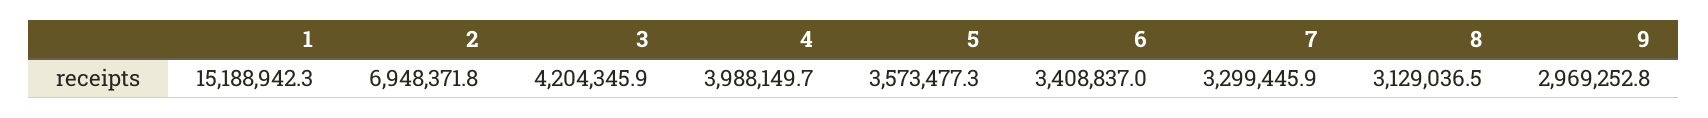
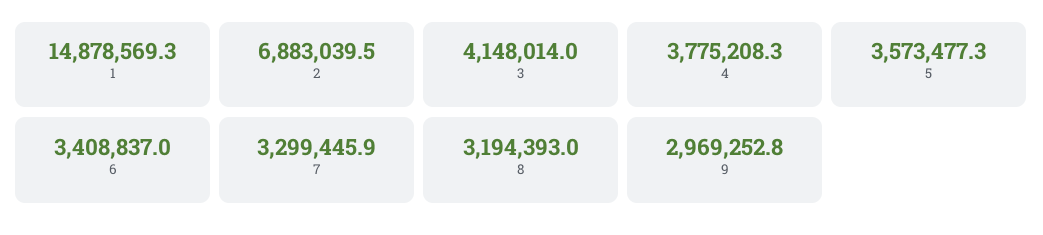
  {
-   "1": 15188942.3,
+   "1": 14878569.3,
-   "2": 6948371.8,
+   "2": 6883039.5,
-   "3": 4204345.9,
+   "3": 4148014,
-   "4": 3988149.7,
+   "4": 3775208.3,
    "5": 3573477.3,
    "6": 3408837,
    "7": 3299445.9,
-   "8": 3129036.5,
+   "8": 3194393,
    "9": 2969252.8
  }

